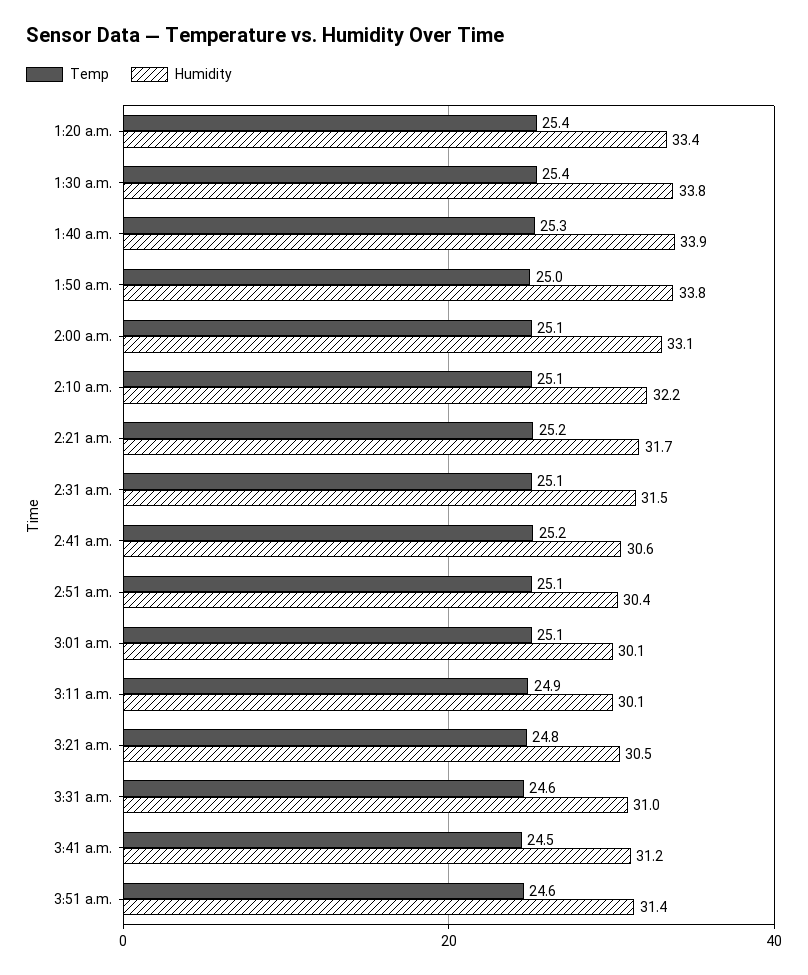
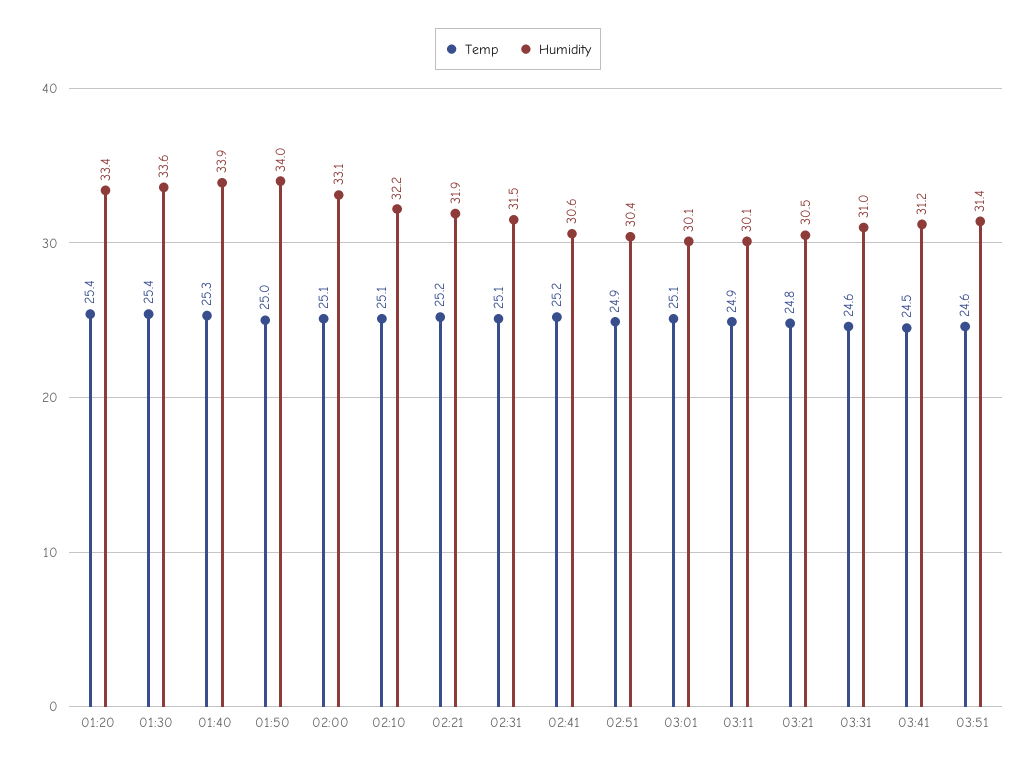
  {
    "Temp": {
      "1:20 a.m.": 25.4,
      "1:30 a.m.": 25.4,
      "1:40 a.m.": 25.3,
      "1:50 a.m.": 25,
      "2:00 a.m.": 25.1,
      "2:10 a.m.": 25.1,
      "2:21 a.m.": 25.2,
      "2:31 a.m.": 25.1,
      "2:41 a.m.": 25.2,
-     "2:51 a.m.": 25.1,
+     "2:51 a.m.": 24.9,
      "3:01 a.m.": 25.1,
      "3:11 a.m.": 24.9,
      "3:21 a.m.": 24.8,
      "3:31 a.m.": 24.6,
      "3:41 a.m.": 24.5,
      "3:51 a.m.": 24.6
    },
    "Humidity": {
      "1:20 a.m.": 33.4,
-     "1:30 a.m.": 33.8,
+     "1:30 a.m.": 33.6,
      "1:40 a.m.": 33.9,
-     "1:50 a.m.": 33.8,
+     "1:50 a.m.": 34,
      "2:00 a.m.": 33.1,
      "2:10 a.m.": 32.2,
-     "2:21 a.m.": 31.7,
+     "2:21 a.m.": 31.9,
      "2:31 a.m.": 31.5,
      "2:41 a.m.": 30.6,
      "2:51 a.m.": 30.4,
      "3:01 a.m.": 30.1,
      "3:11 a.m.": 30.1,
      "3:21 a.m.": 30.5,
      "3:31 a.m.": 31,
      "3:41 a.m.": 31.2,
      "3:51 a.m.": 31.4
    }
  }

